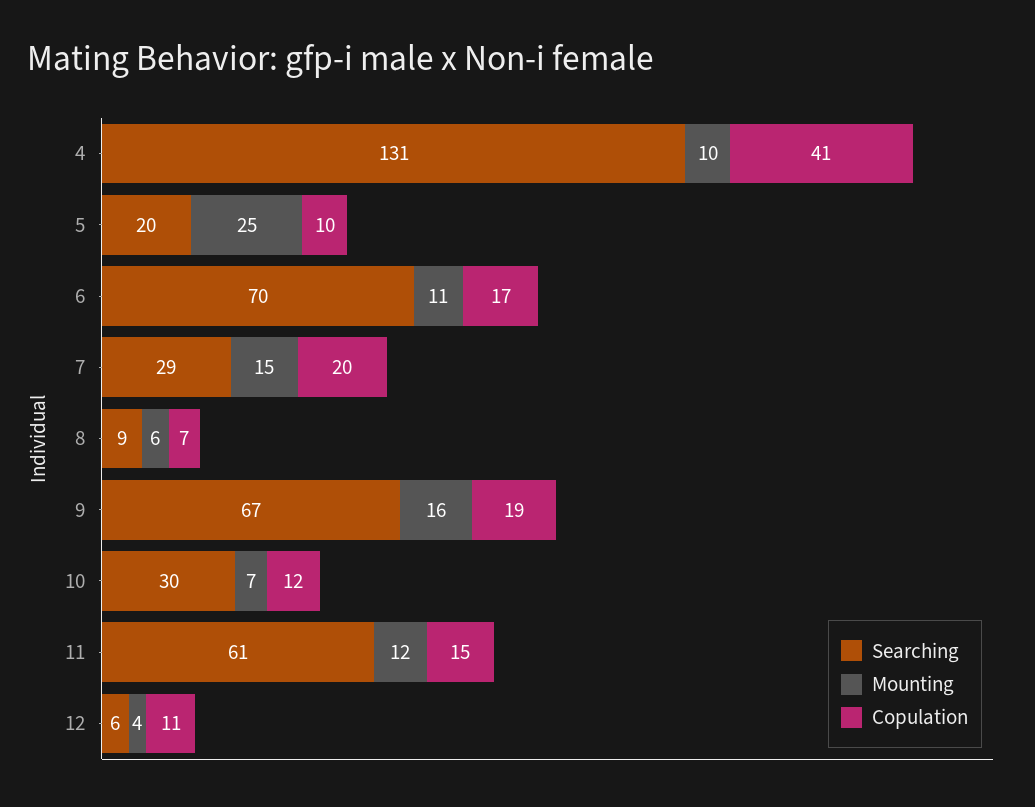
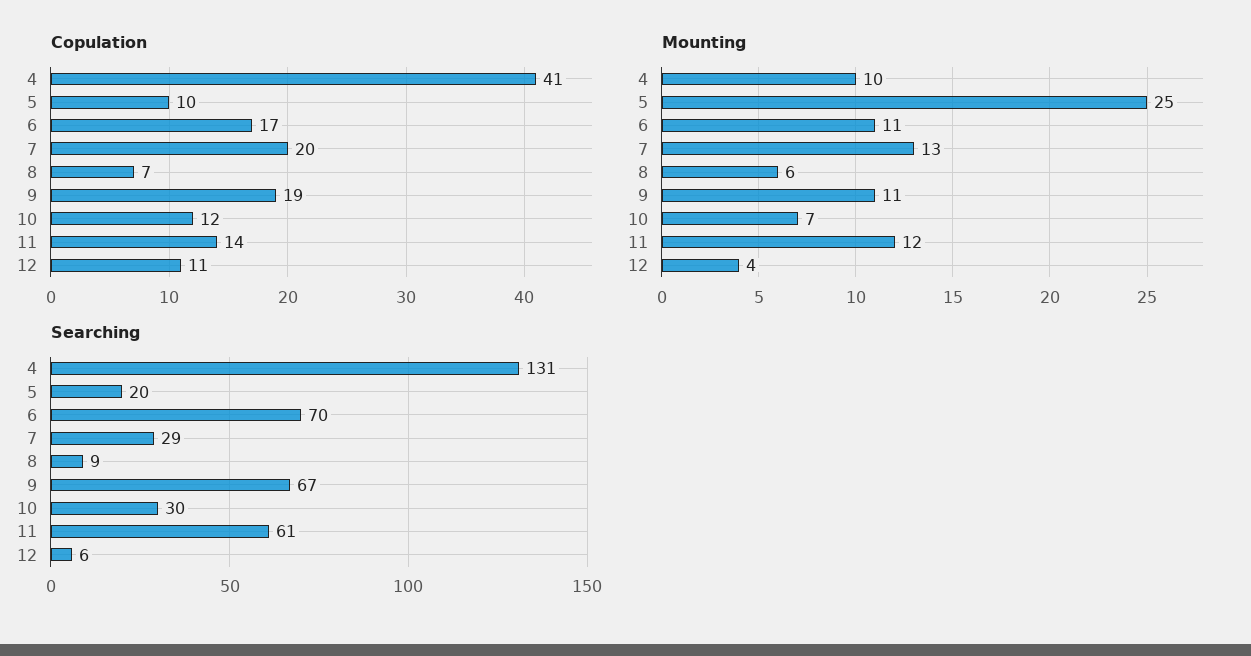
  {
    "Searching": {
      "4": 131,
      "5": 20,
      "6": 70,
      "7": 29,
      "8": 9,
      "9": 67,
      "10": 30,
      "11": 61,
      "12": 6
    },
    "Mounting": {
      "4": 10,
      "5": 25,
      "6": 11,
-     "7": 15,
+     "7": 13,
      "8": 6,
-     "9": 16,
+     "9": 11,
      "10": 7,
      "11": 12,
      "12": 4
    },
    "Copulation": {
      "4": 41,
      "5": 10,
      "6": 17,
      "7": 20,
      "8": 7,
      "9": 19,
      "10": 12,
-     "11": 15,
+     "11": 14,
      "12": 11
    }
  }

